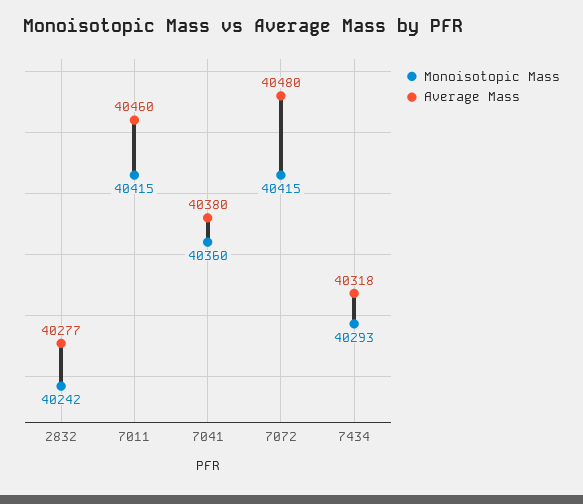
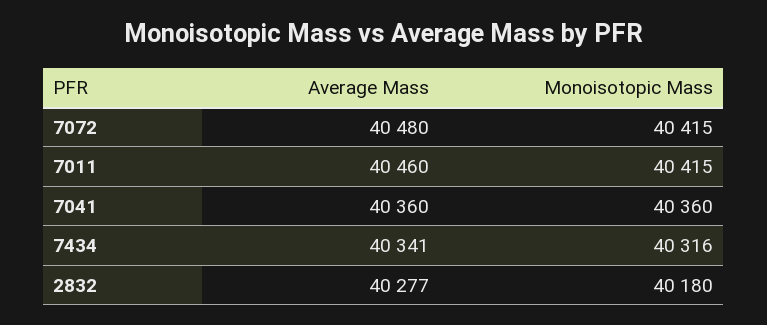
  {
    "Monoisotopic Mass": {
-     "2832": 40242,
+     "2832": 40180,
      "7011": 40415,
      "7041": 40360,
      "7072": 40415,
-     "7434": 40293
+     "7434": 40316
    },
    "Average Mass": {
      "2832": 40277,
      "7011": 40460,
-     "7041": 40380,
+     "7041": 40360,
      "7072": 40480,
-     "7434": 40318
+     "7434": 40341
    }
  }

